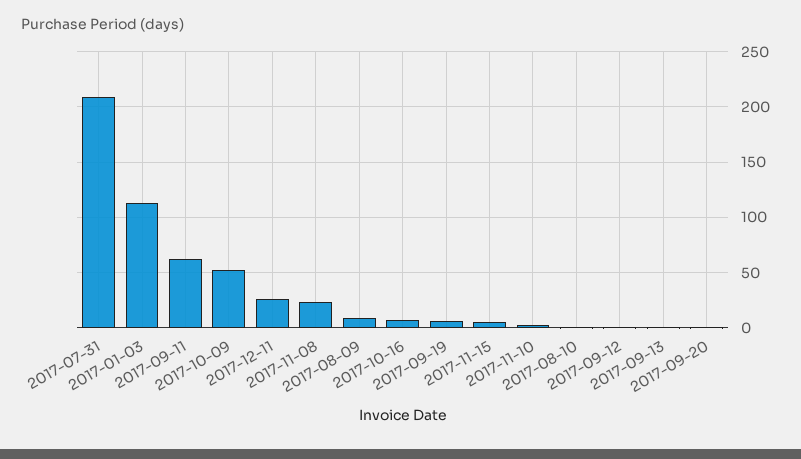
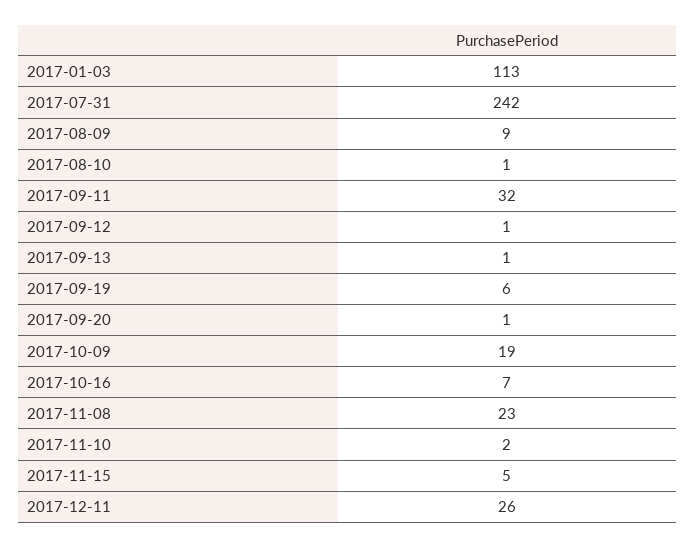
  {
-   "2017-07-31": 210,
+   "2017-07-31": 242,
    "2017-01-03": 113,
-   "2017-09-11": 60,
+   "2017-09-11": 32,
-   "2017-10-09": 50,
+   "2017-10-09": 19,
    "2017-12-11": 26,
    "2017-11-08": 23,
    "2017-08-09": 9,
    "2017-10-16": 7,
    "2017-09-19": 6,
    "2017-11-15": 5,
    "2017-11-10": 2,
    "2017-08-10": 1,
    "2017-09-12": 1,
    "2017-09-13": 1,
    "2017-09-20": 1
  }

